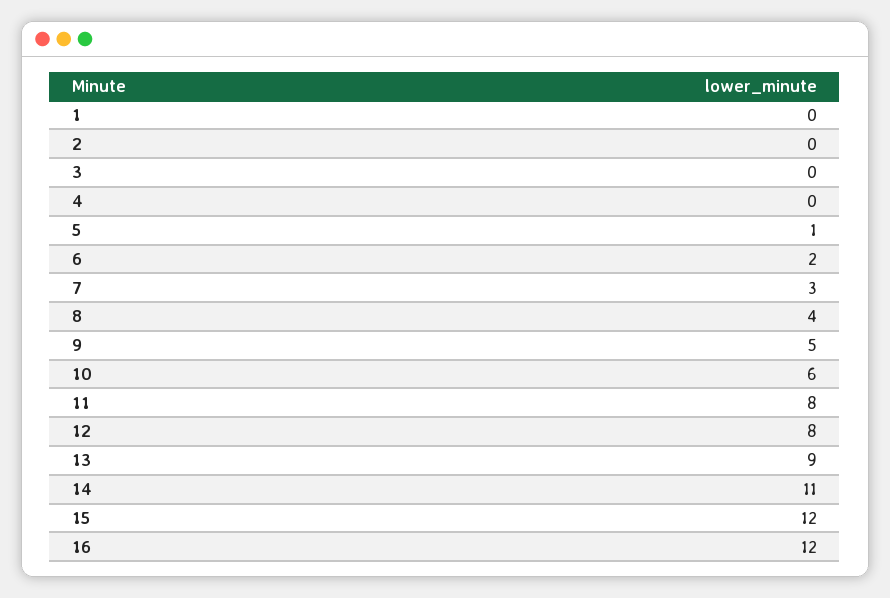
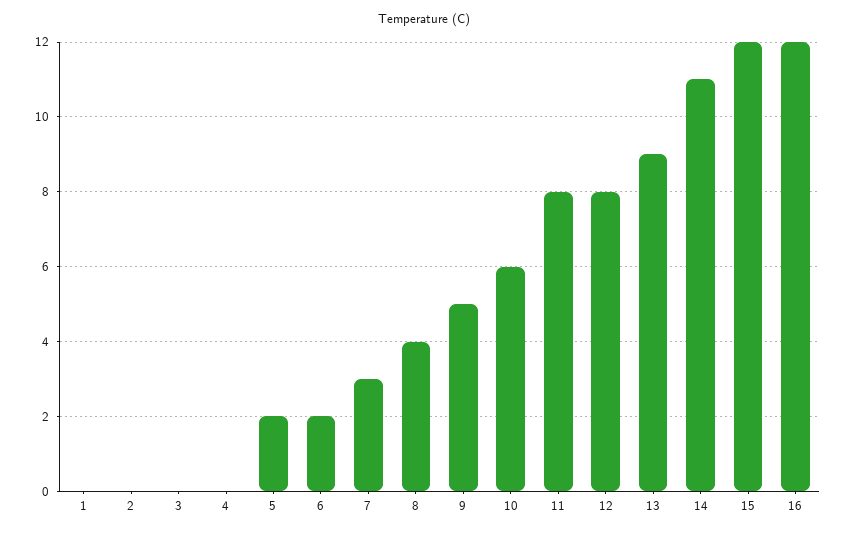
  {
    "1": 0,
    "2": 0,
    "3": 0,
    "4": 0,
-   "5": 1,
+   "5": 2,
    "6": 2,
    "7": 3,
    "8": 4,
    "9": 5,
    "10": 6,
    "11": 8,
    "12": 8,
    "13": 9,
    "14": 11,
    "15": 12,
    "16": 12
  }

